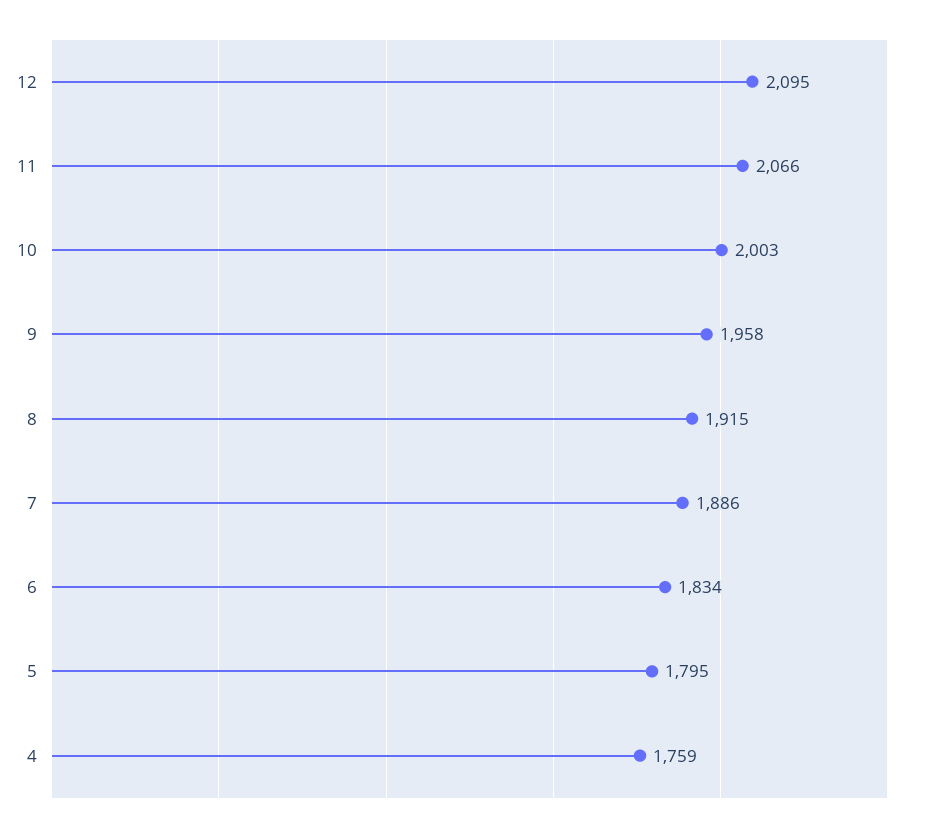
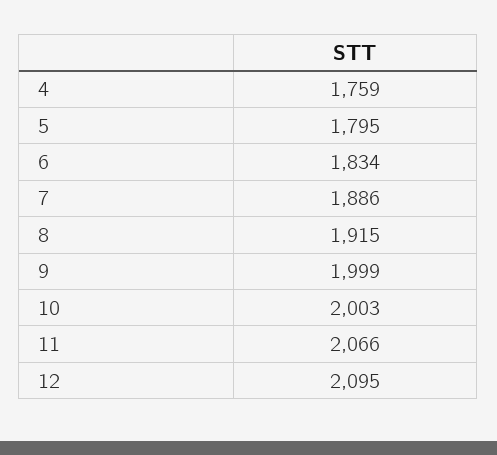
  {
    "12": 2095,
    "11": 2066,
    "10": 2003,
-   "9": 1958,
+   "9": 1999,
    "8": 1915,
    "7": 1886,
    "6": 1834,
    "5": 1795,
    "4": 1759
  }

